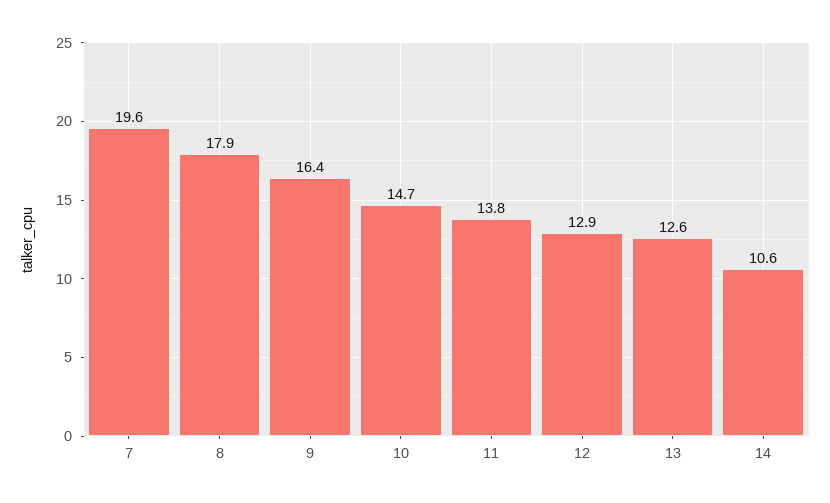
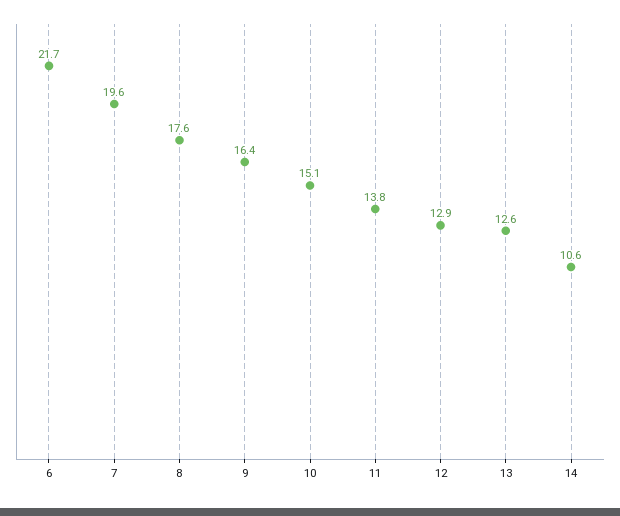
  {
    "7": 19.6,
-   "8": 17.9,
+   "8": 17.6,
    "9": 16.4,
-   "10": 14.7,
+   "10": 15.1,
    "11": 13.8,
    "12": 12.9,
    "13": 12.6,
-   "14": 10.6
+   "14": 10.6,
+   "6": 21.7
  }

